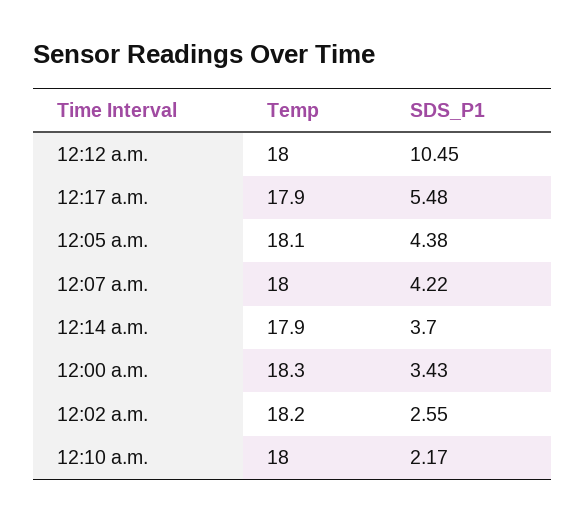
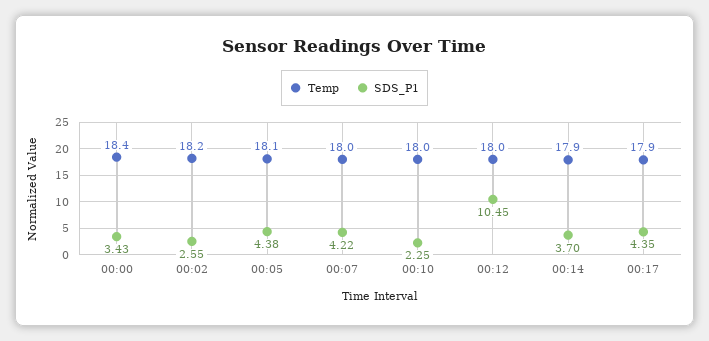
  {
    "Temp": {
      "12:12 a.m.": 18,
      "12:17 a.m.": 17.9,
      "12:05 a.m.": 18.1,
      "12:07 a.m.": 18,
      "12:14 a.m.": 17.9,
-     "12:00 a.m.": 18.3,
+     "12:00 a.m.": 18.4,
      "12:02 a.m.": 18.2,
      "12:10 a.m.": 18
    },
    "SDS_P1": {
      "12:12 a.m.": 10.45,
-     "12:17 a.m.": 5.48,
+     "12:17 a.m.": 4.35,
      "12:05 a.m.": 4.38,
      "12:07 a.m.": 4.22,
      "12:14 a.m.": 3.7,
      "12:00 a.m.": 3.43,
      "12:02 a.m.": 2.55,
-     "12:10 a.m.": 2.17
+     "12:10 a.m.": 2.25
    }
  }

